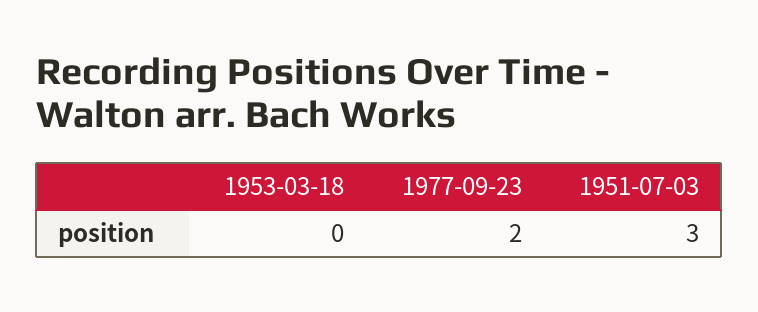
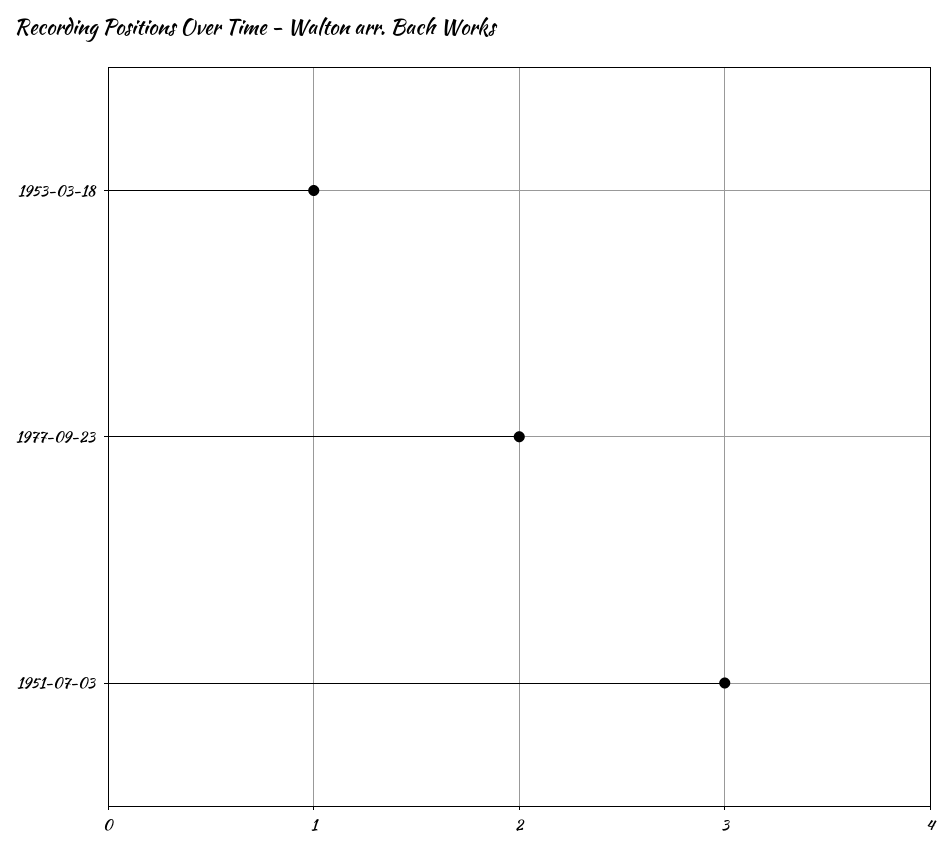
  {
-   "1953-03-18": 0,
+   "1953-03-18": 1,
    "1977-09-23": 2,
    "1951-07-03": 3
  }

